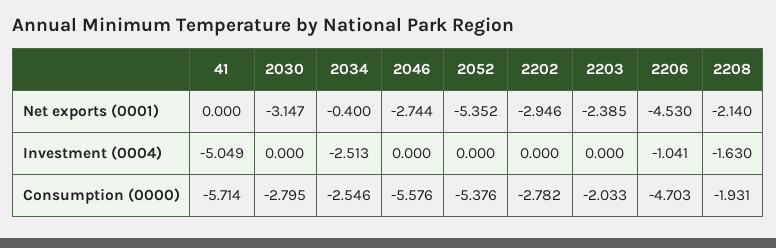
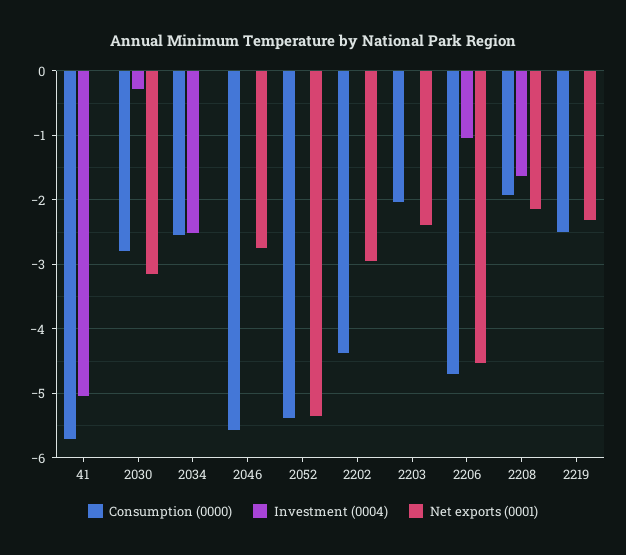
  {
    "Net exports (0001)": {
      "41": 0,
      "2030": -3.147,
-     "2034": -0.4,
+     "2034": 0,
      "2046": -2.744,
      "2052": -5.352,
      "2202": -2.946,
      "2203": -2.385,
      "2206": -4.53,
-     "2208": -2.14
+     "2208": -2.14,
+     "2219": -2.3
    },
    "Investment (0004)": {
      "41": -5.049,
-     "2030": 0,
+     "2030": -0.3,
      "2034": -2.513,
      "2046": 0,
      "2052": 0,
      "2202": 0,
      "2203": 0,
      "2206": -1.041,
-     "2208": -1.63
+     "2208": -1.63,
+     "2219": 0
    },
    "Consumption (0000)": {
      "41": -5.714,
      "2030": -2.795,
      "2034": -2.546,
      "2046": -5.576,
      "2052": -5.376,
-     "2202": -2.782,
+     "2202": -4.4,
      "2203": -2.033,
      "2206": -4.703,
-     "2208": -1.931
+     "2208": -1.931,
+     "2219": -2.5
    }
  }

